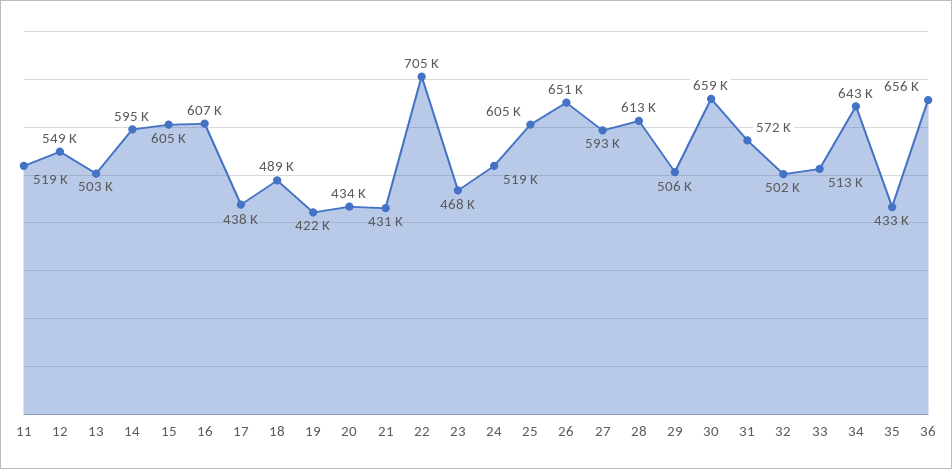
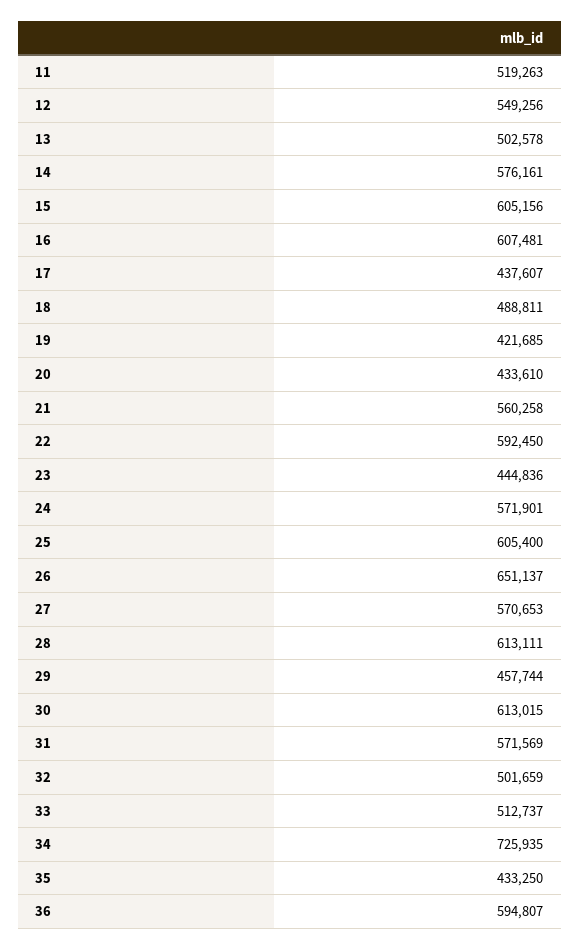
  {
    "11": 519263,
    "12": 549256,
    "13": 502578,
-   "14": 595000,
+   "14": 576161,
    "15": 605156,
    "16": 607481,
    "17": 437607,
    "18": 488811,
    "19": 421685,
    "20": 433610,
-   "21": 431000,
+   "21": 560258,
-   "22": 705000,
+   "22": 592450,
-   "23": 468000,
+   "23": 444836,
-   "24": 519000,
+   "24": 571901,
    "25": 605400,
    "26": 651137,
-   "27": 593000,
+   "27": 570653,
    "28": 613111,
-   "29": 506000,
+   "29": 457744,
-   "30": 659000,
+   "30": 613015,
    "31": 571569,
    "32": 501659,
    "33": 512737,
-   "34": 643000,
+   "34": 725935,
    "35": 433250,
-   "36": 656000
+   "36": 594807
  }

